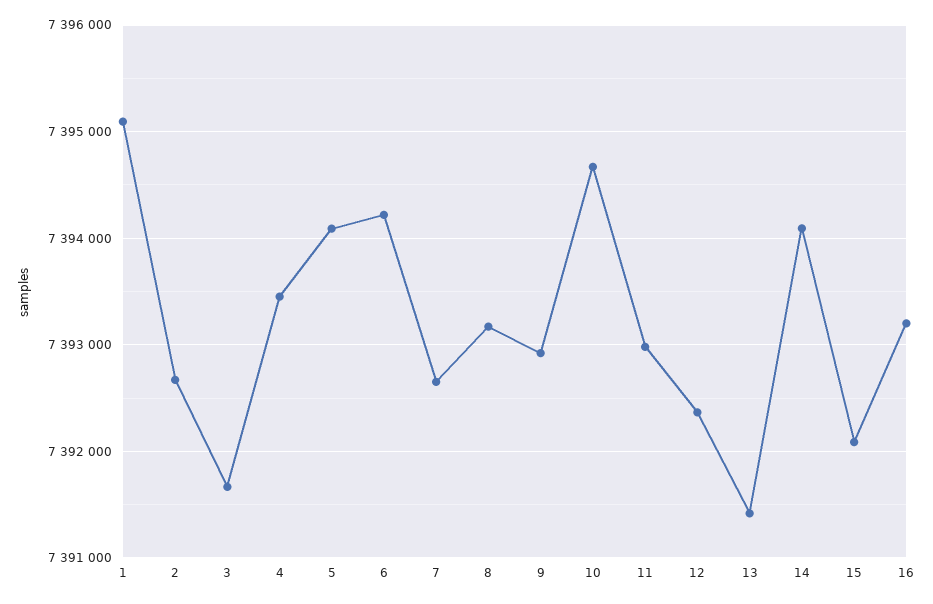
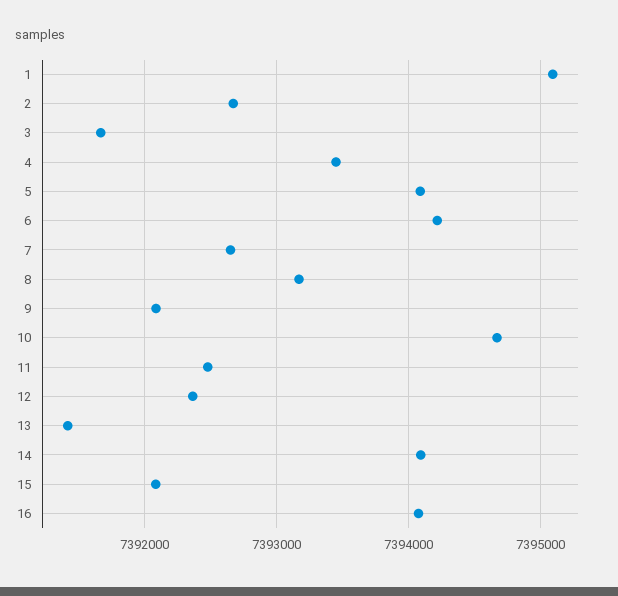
  {
    "1": 7395100,
    "2": 7392700,
    "3": 7391700,
    "4": 7393500,
    "5": 7394100,
    "6": 7394200,
    "7": 7392700,
    "8": 7393200,
-   "9": 7392900,
+   "9": 7392100,
    "10": 7394700,
-   "11": 7393000,
+   "11": 7392500,
    "12": 7392400,
    "13": 7391400,
    "14": 7394100,
    "15": 7392100,
-   "16": 7393200
+   "16": 7394100
  }

